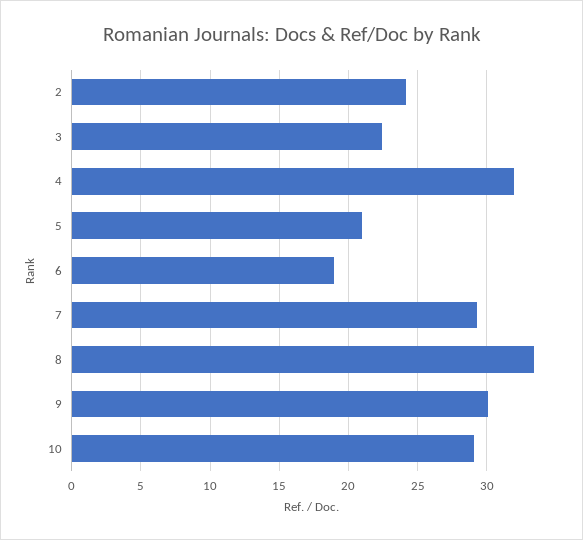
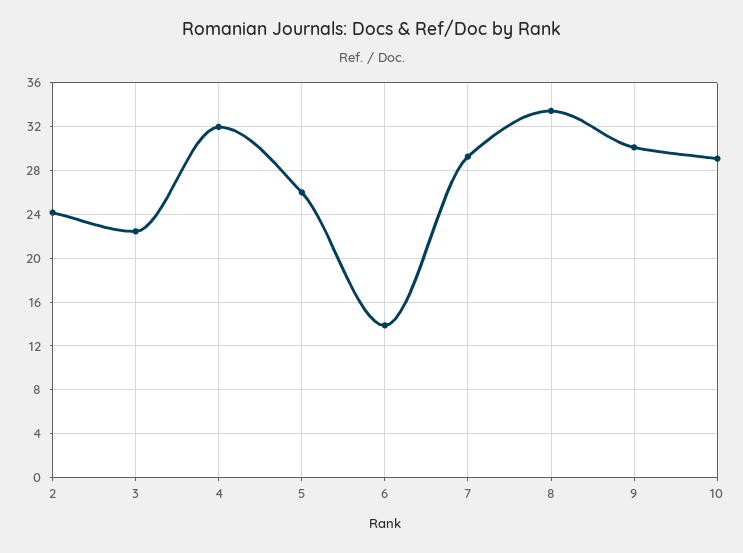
  {
    "2": 24,
    "3": 22.5,
    "4": 32,
-   "5": 21,
+   "5": 26,
-   "6": 19,
+   "6": 14,
    "7": 29.5,
    "8": 33.5,
    "9": 30,
    "10": 29
  }

